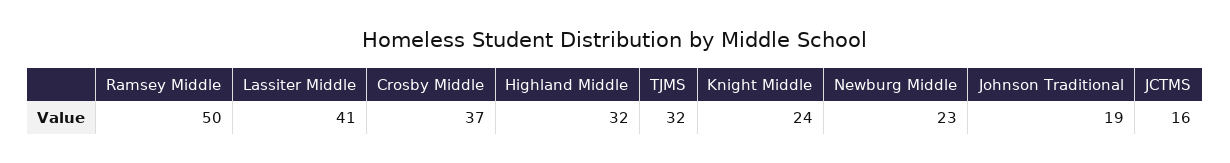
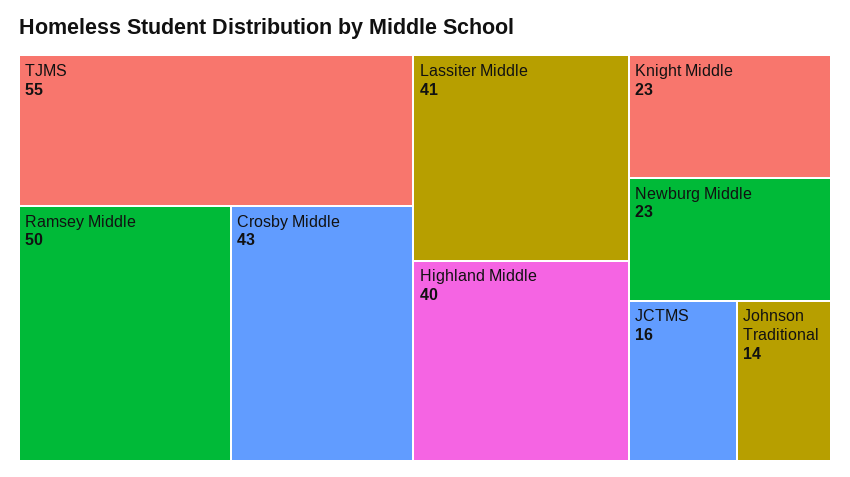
  {
    "Ramsey Middle": 50,
    "Lassiter Middle": 41,
-   "Crosby Middle": 37,
+   "Crosby Middle": 43,
-   "Highland Middle": 32,
+   "Highland Middle": 40,
-   "TJMS": 32,
+   "TJMS": 55,
-   "Knight Middle": 24,
+   "Knight Middle": 23,
    "Newburg Middle": 23,
-   "Johnson Traditional": 19,
+   "Johnson Traditional": 14,
    "JCTMS": 16
  }

